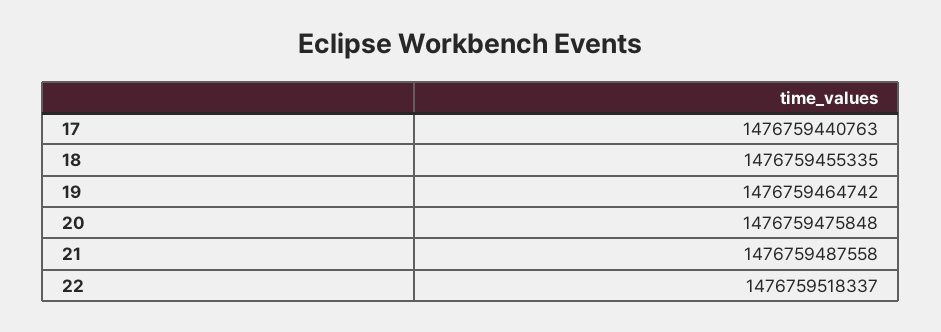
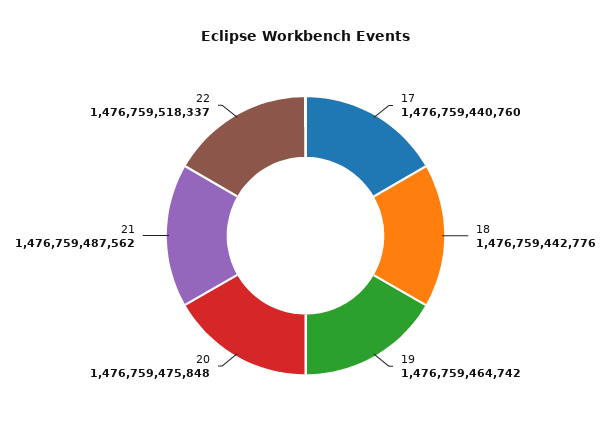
  {
-   "17": 1476759440763,
+   "17": 1476759440760,
-   "18": 1476759455335,
+   "18": 1476759442776,
    "19": 1476759464742,
    "20": 1476759475848,
-   "21": 1476759487558,
+   "21": 1476759487562,
    "22": 1476759518337
  }

